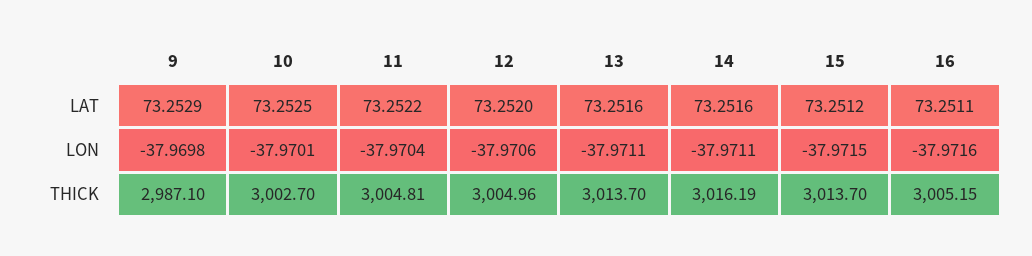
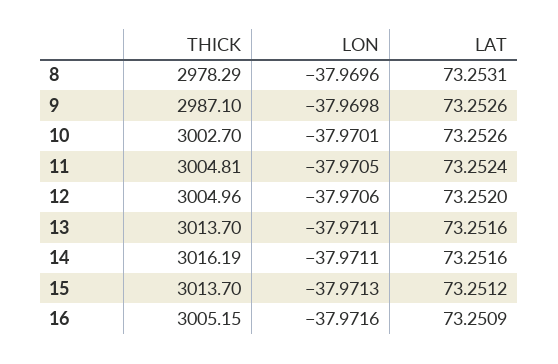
  {
    "9": {
-     "LAT": 73.2529,
+     "LAT": 73.2526,
      "LON": -37.9698,
      "THICK": 2987.1
    },
    "10": {
-     "LAT": 73.2525,
+     "LAT": 73.2526,
      "LON": -37.9701,
      "THICK": 3002.7
    },
    "11": {
-     "LAT": 73.2522,
+     "LAT": 73.2524,
-     "LON": -37.9704,
+     "LON": -37.9705,
      "THICK": 3004.81
    },
    "12": {
      "LAT": 73.252,
      "LON": -37.9706,
      "THICK": 3004.96
    },
    "13": {
      "LAT": 73.2516,
      "LON": -37.9711,
      "THICK": 3013.7
    },
    "14": {
      "LAT": 73.2516,
      "LON": -37.9711,
      "THICK": 3016.19
    },
    "15": {
      "LAT": 73.2512,
-     "LON": -37.9715,
+     "LON": -37.9713,
      "THICK": 3013.7
    },
    "16": {
-     "LAT": 73.2511,
+     "LAT": 73.2509,
      "LON": -37.9716,
      "THICK": 3005.15
-   }
+   },
+   "8": {
+     "THICK": 2978.29,
+     "LON": -37.9696,
+     "LAT": 73.2531
+   }
  }

